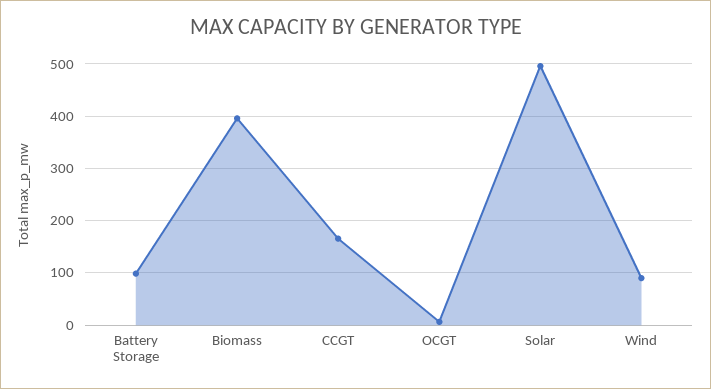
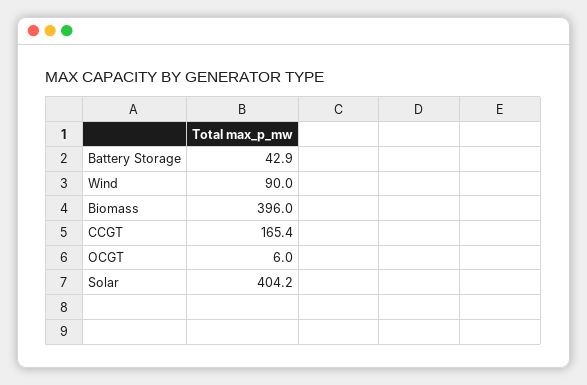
  {
-   "Battery Storage": 100,
+   "Battery Storage": 42.9,
    "Biomass": 396,
    "CCGT": 165.4,
    "OCGT": 6,
-   "Solar": 500,
+   "Solar": 404.2,
    "Wind": 90
  }

